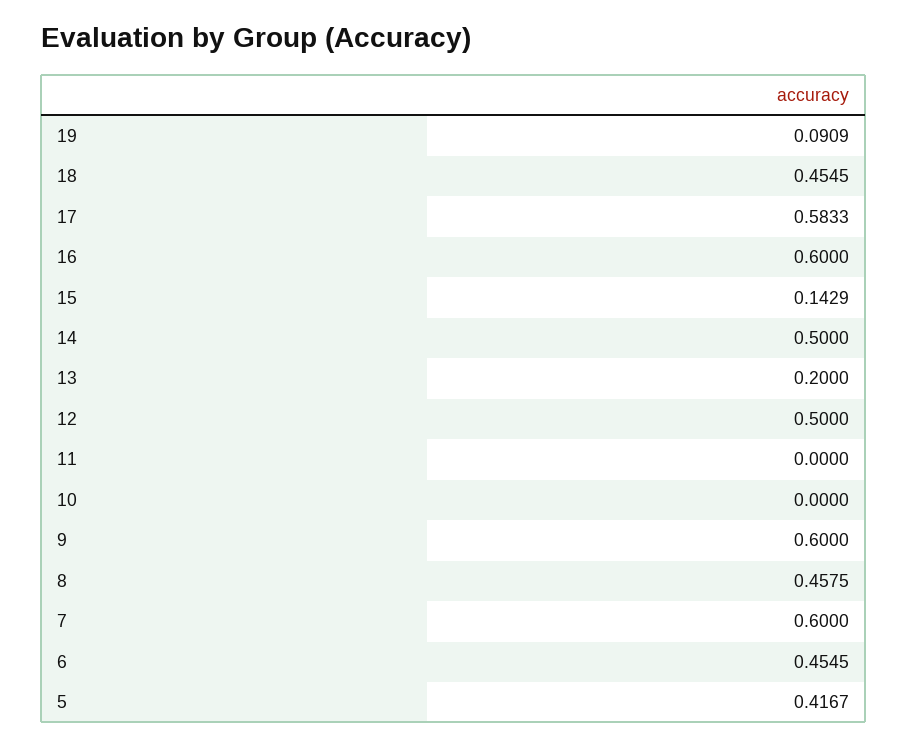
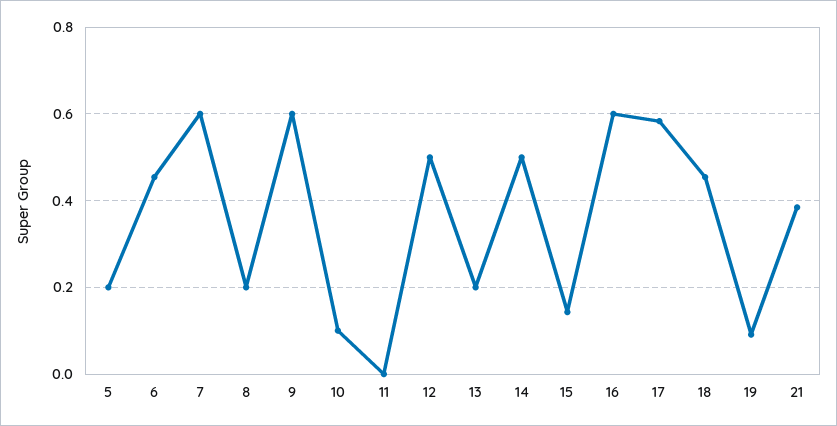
  {
    "19": 0.0909,
    "18": 0.4545,
    "17": 0.5833,
    "16": 0.6,
    "15": 0.1429,
    "14": 0.5,
    "13": 0.2,
    "12": 0.5,
    "11": 0,
-   "10": 0,
+   "10": 0.1,
    "9": 0.6,
-   "8": 0.4575,
+   "8": 0.2,
    "7": 0.6,
    "6": 0.4545,
-   "5": 0.4167
+   "5": 0.2,
+   "21": 0.38
  }

